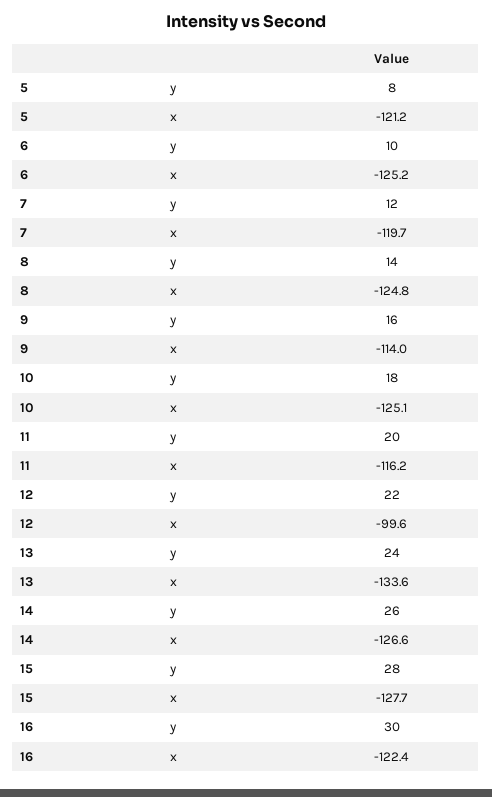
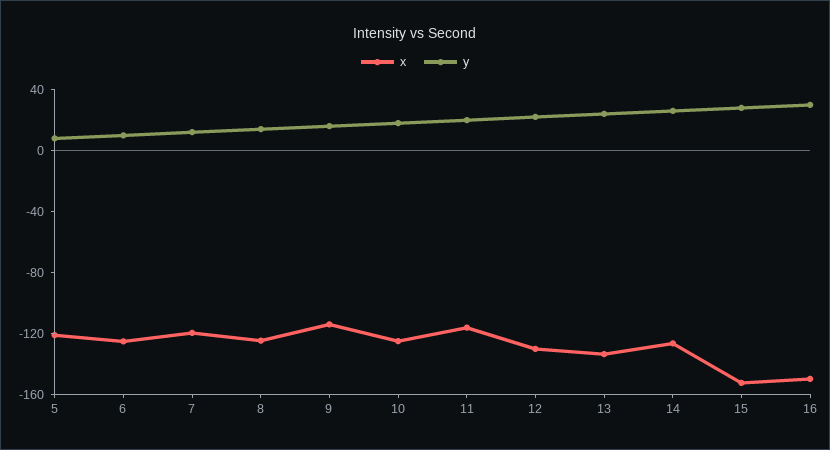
  {
    "y": {
      "5": 8,
      "6": 10,
      "7": 12,
      "8": 14,
      "9": 16,
      "10": 18,
      "11": 20,
      "12": 22,
      "13": 24,
      "14": 26,
      "15": 28,
      "16": 30
    },
    "x": {
      "5": -121.2,
      "6": -125.2,
      "7": -119.7,
      "8": -124.8,
      "9": -114,
      "10": -125.1,
      "11": -116.2,
-     "12": -99.6,
+     "12": -130,
      "13": -133.6,
      "14": -126.6,
-     "15": -127.7,
+     "15": -150,
-     "16": -122.4
+     "16": -150
    }
  }

